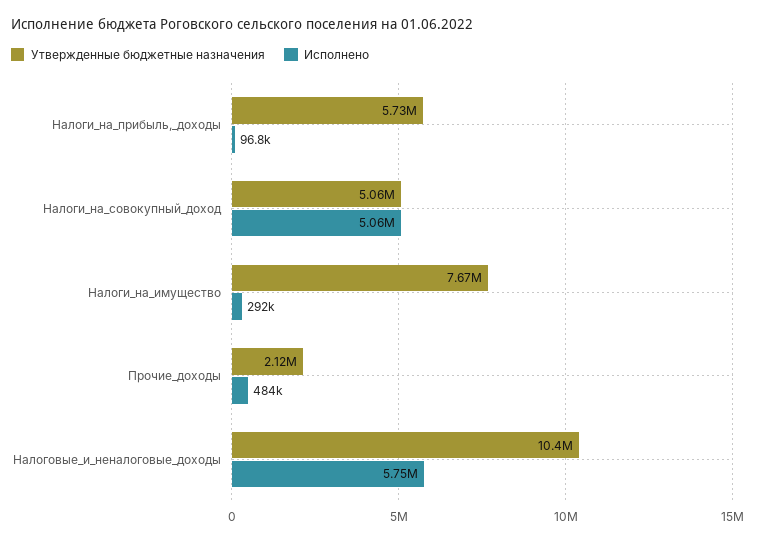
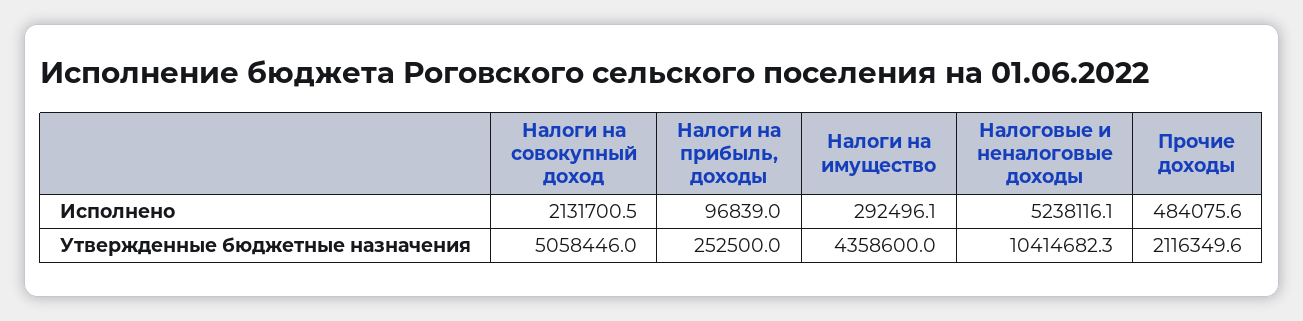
  {
    "Утвержденные бюджетные назначения": {
-     "Налоги_на_прибыль,_доходы": 5730000,
+     "Налоги_на_прибыль,_доходы": 252500,
      "Налоги_на_совокупный_доход": 5058446,
-     "Налоги_на_имущество": 7670000,
+     "Налоги_на_имущество": 4358600,
      "Прочие_доходы": 2116349.6,
      "Налоговые_и_неналоговые_доходы": 10414682.3
    },
    "Исполнено": {
      "Налоги_на_прибыль,_доходы": 96839,
-     "Налоги_на_совокупный_доход": 5060000,
+     "Налоги_на_совокупный_доход": 2131700.5,
      "Налоги_на_имущество": 292496.1,
      "Прочие_доходы": 484075.6,
-     "Налоговые_и_неналоговые_доходы": 5750000
+     "Налоговые_и_неналоговые_доходы": 5238116.1
    }
  }

